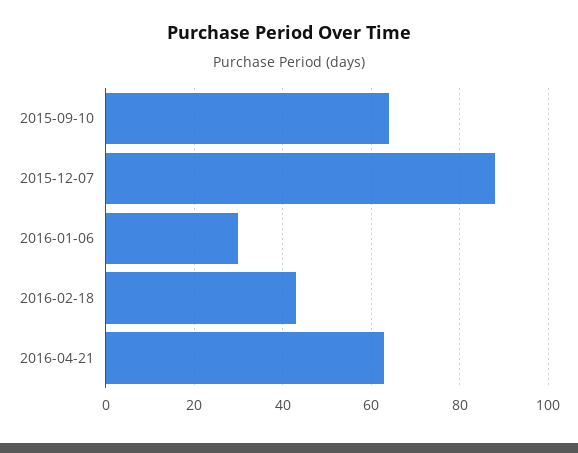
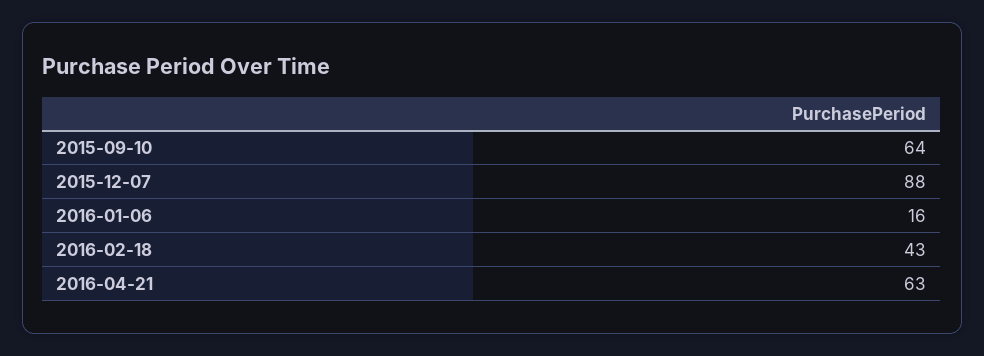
  {
    "2015-09-10": 64,
    "2015-12-07": 88,
-   "2016-01-06": 30,
+   "2016-01-06": 16,
    "2016-02-18": 43,
    "2016-04-21": 63
  }

